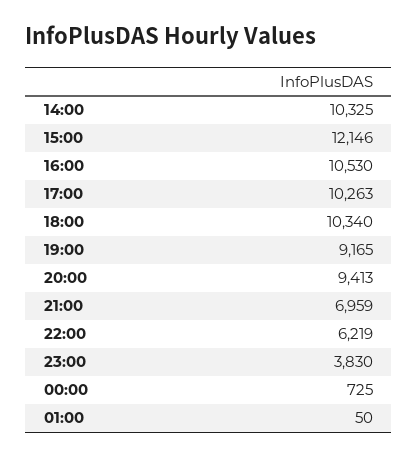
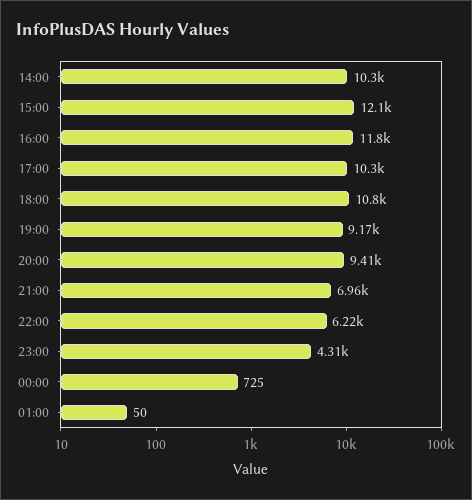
  {
    "14:00": 10325,
    "15:00": 12146,
-   "16:00": 10530,
+   "16:00": 11800,
    "17:00": 10263,
-   "18:00": 10340,
+   "18:00": 10800,
    "19:00": 9165,
    "20:00": 9413,
    "21:00": 6959,
    "22:00": 6219,
-   "23:00": 3830,
+   "23:00": 4310,
    "00:00": 725,
    "01:00": 50
  }

